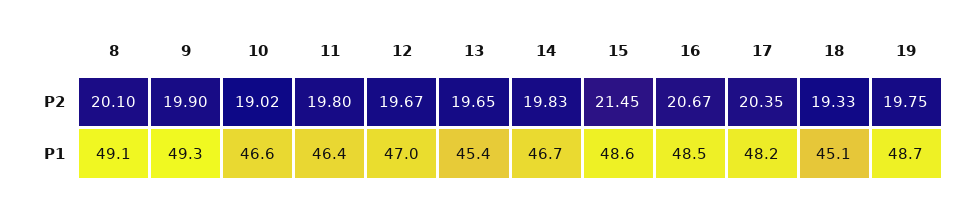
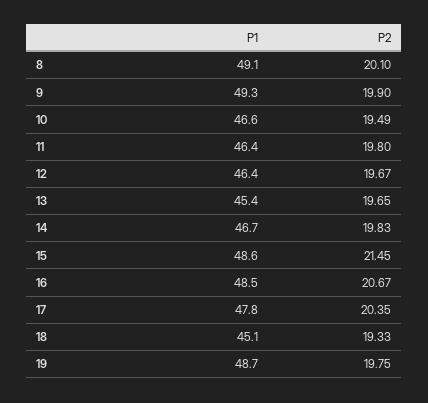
  {
    "8": {
      "P2": 20.1,
      "P1": 49.1
    },
    "9": {
      "P2": 19.9,
      "P1": 49.3
    },
    "10": {
-     "P2": 19.02,
+     "P2": 19.49,
      "P1": 46.6
    },
    "11": {
      "P2": 19.8,
      "P1": 46.4
    },
    "12": {
      "P2": 19.67,
-     "P1": 47
+     "P1": 46.4
    },
    "13": {
      "P2": 19.65,
      "P1": 45.4
    },
    "14": {
      "P2": 19.83,
      "P1": 46.7
    },
    "15": {
      "P2": 21.45,
      "P1": 48.6
    },
    "16": {
      "P2": 20.67,
      "P1": 48.5
    },
    "17": {
      "P2": 20.35,
-     "P1": 48.2
+     "P1": 47.8
    },
    "18": {
      "P2": 19.33,
      "P1": 45.1
    },
    "19": {
      "P2": 19.75,
      "P1": 48.7
    }
  }

